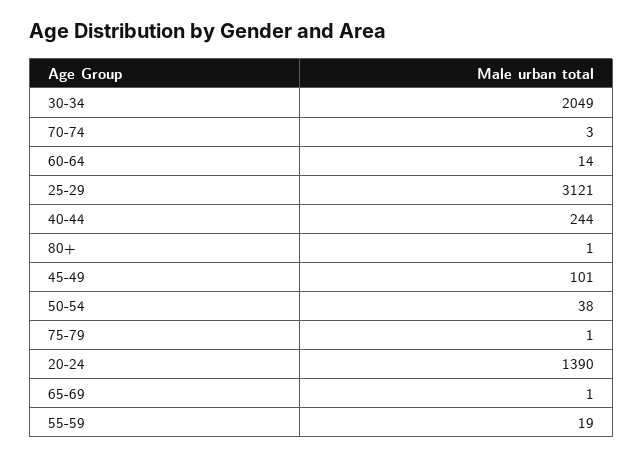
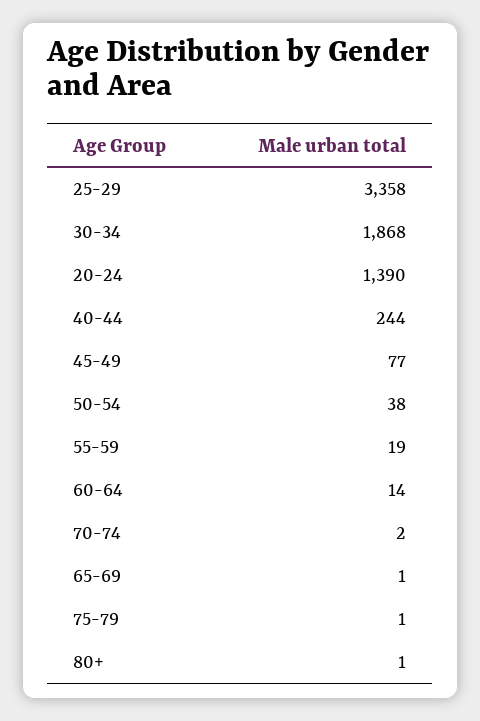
  {
-   "30-34": 2049,
+   "30-34": 1868,
-   "70-74": 3,
+   "70-74": 2,
    "60-64": 14,
-   "25-29": 3121,
+   "25-29": 3358,
    "40-44": 244,
    "80+": 1,
-   "45-49": 101,
+   "45-49": 77,
    "50-54": 38,
    "75-79": 1,
    "20-24": 1390,
    "65-69": 1,
    "55-59": 19
  }

